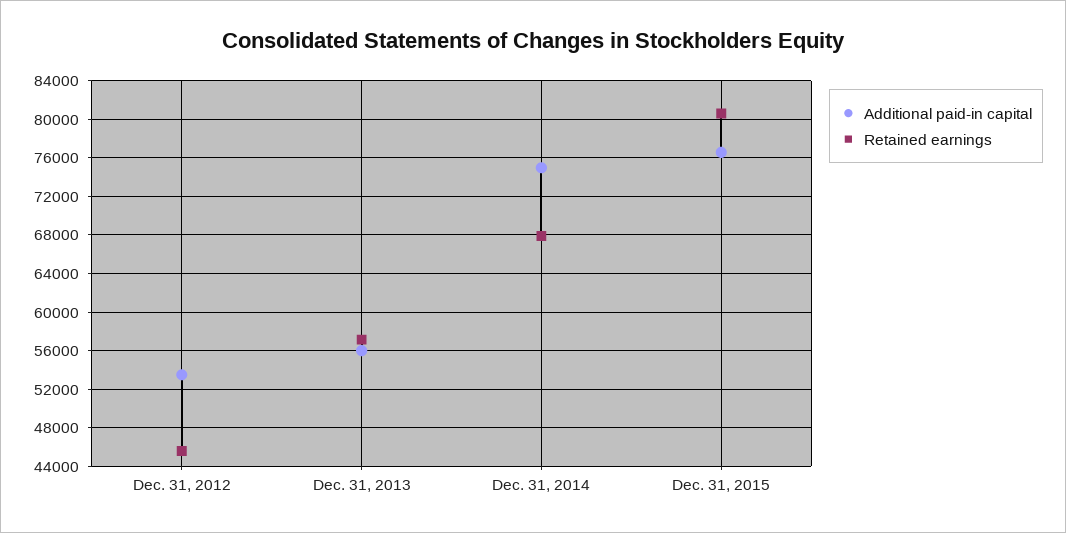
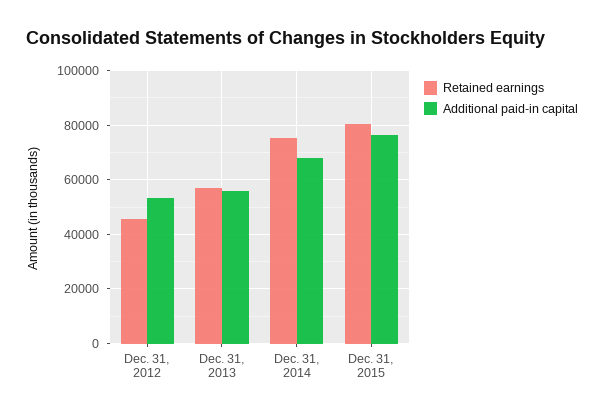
  {
    "Additional paid-in capital": {
      "Dec. 31, 2012": 54000,
      "Dec. 31, 2013": 56000,
-     "Dec. 31, 2014": 75000,
+     "Dec. 31, 2014": 67500,
      "Dec. 31, 2015": 77000
    },
    "Retained earnings": {
      "Dec. 31, 2012": 46000,
      "Dec. 31, 2013": 57000,
-     "Dec. 31, 2014": 68000,
+     "Dec. 31, 2014": 75000,
      "Dec. 31, 2015": 81000
    }
  }

